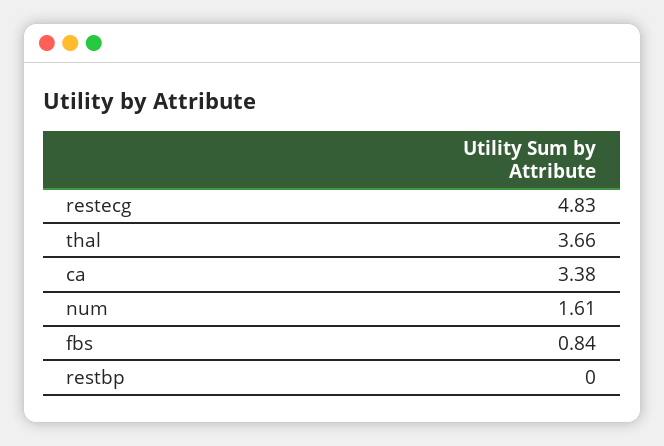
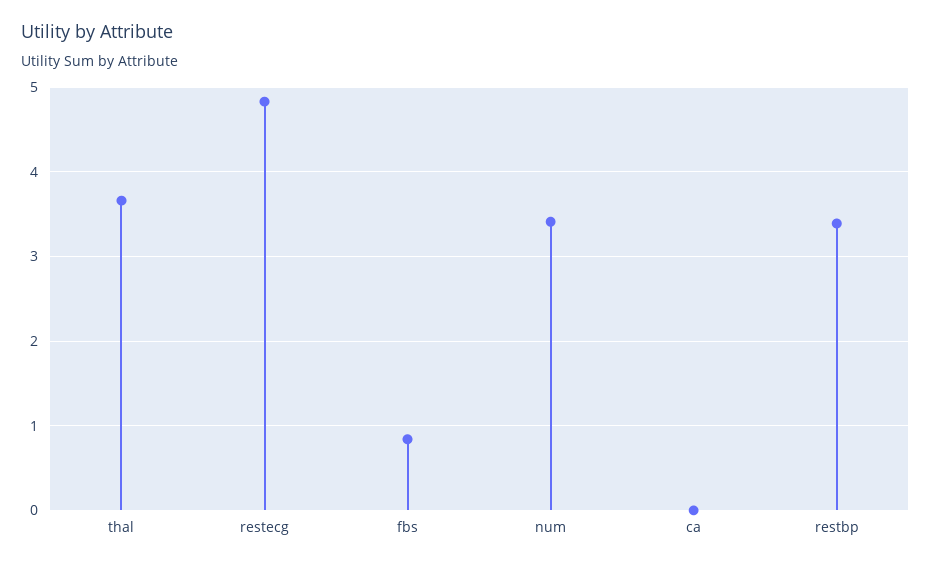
  {
    "restecg": 4.83,
    "thal": 3.66,
-   "ca": 3.38,
+   "ca": 0,
-   "num": 1.61,
+   "num": 3.4,
    "fbs": 0.84,
-   "restbp": 0
+   "restbp": 3.4
  }

